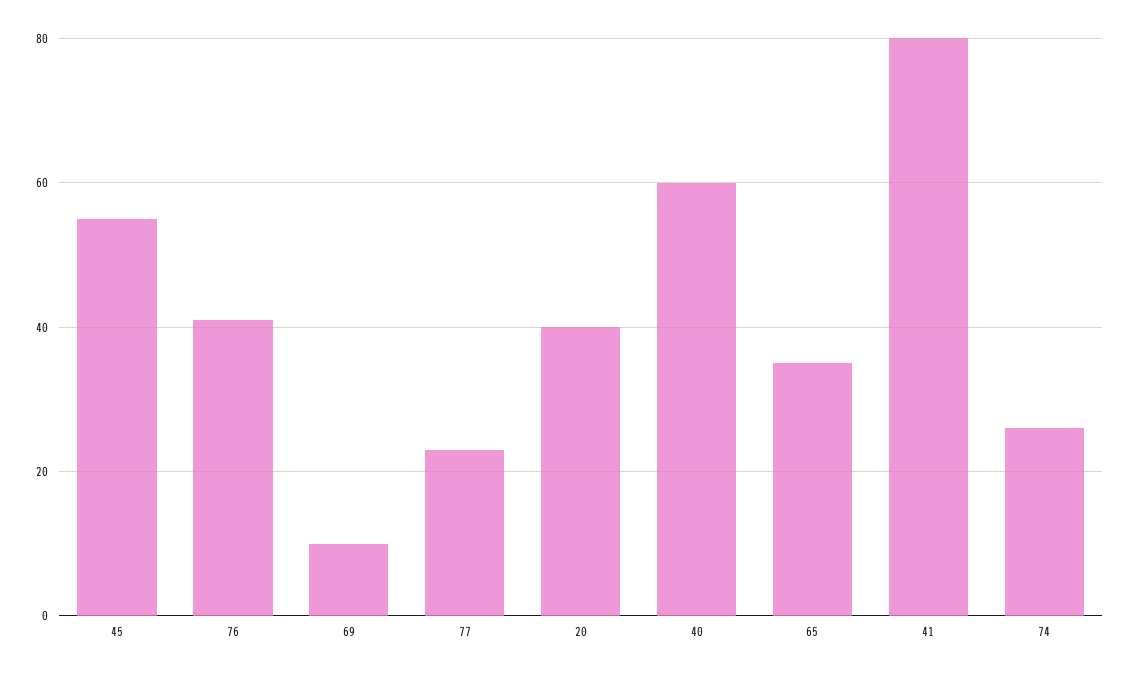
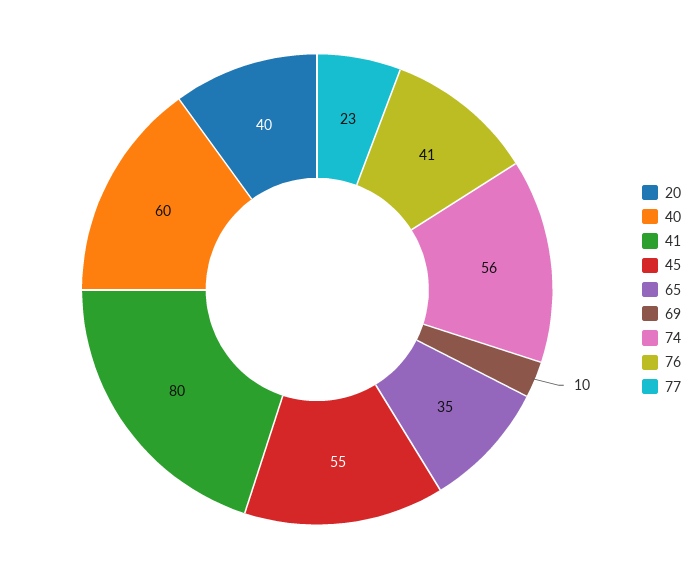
  {
    "45": 55,
    "76": 41,
    "69": 10,
    "77": 23,
    "20": 40,
    "40": 60,
    "65": 35,
    "41": 80,
-   "74": 25
+   "74": 56
  }

